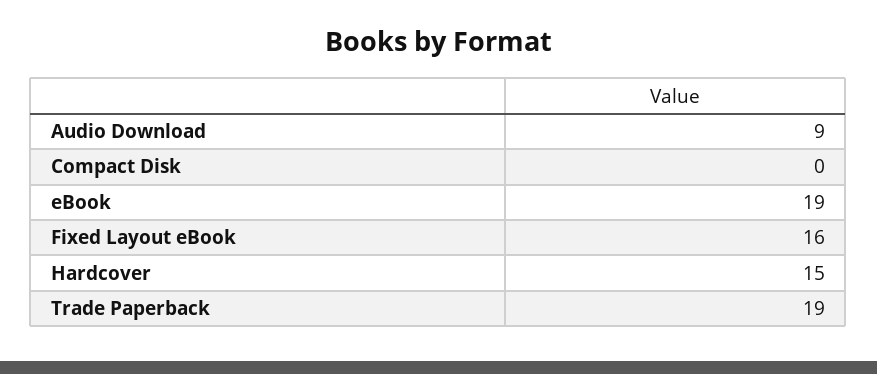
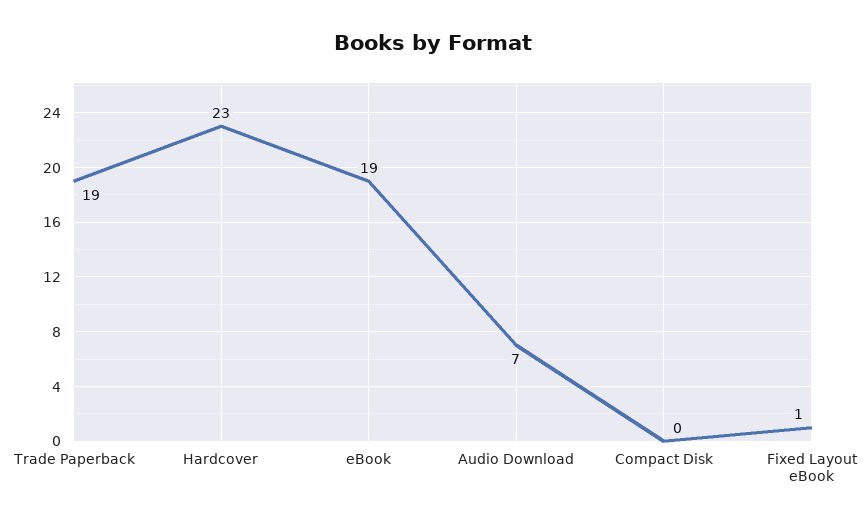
  {
-   "Audio Download": 9,
+   "Audio Download": 7,
    "Compact Disk": 0,
    "eBook": 19,
-   "Fixed Layout eBook": 16,
+   "Fixed Layout eBook": 1,
-   "Hardcover": 15,
+   "Hardcover": 23,
    "Trade Paperback": 19
  }

